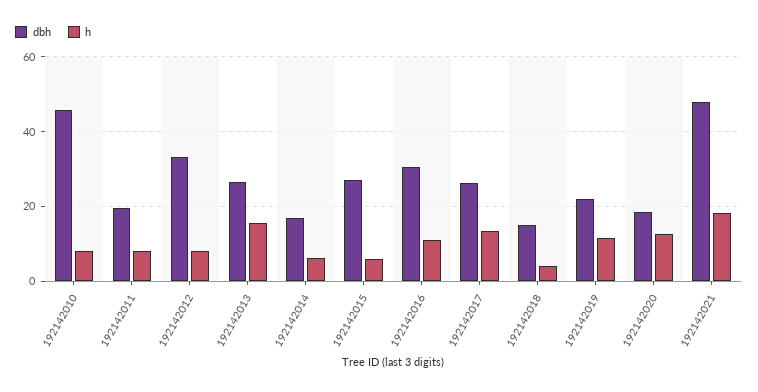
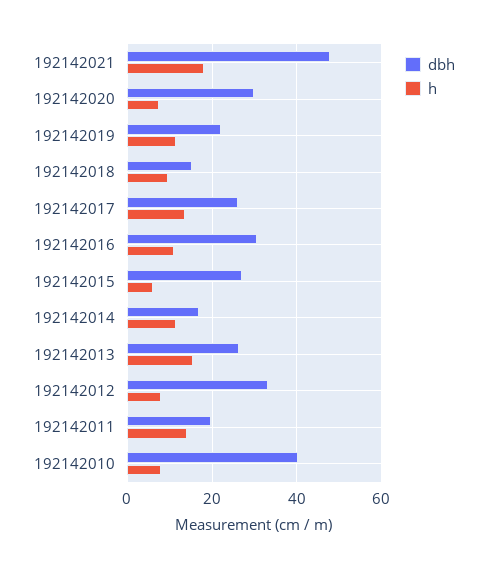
  {
    "dbh": {
-     "192142010": 46,
+     "192142010": 40,
      "192142011": 20,
      "192142012": 34,
      "192142013": 26,
      "192142014": 16,
      "192142015": 28,
      "192142016": 30,
      "192142017": 26,
      "192142018": 16,
      "192142019": 22,
-     "192142020": 18,
+     "192142020": 30,
      "192142021": 48
    },
    "h": {
      "192142010": 8,
-     "192142011": 8,
+     "192142011": 14,
      "192142012": 8,
      "192142013": 16,
-     "192142014": 6,
+     "192142014": 12,
      "192142015": 6,
      "192142016": 12,
      "192142017": 14,
-     "192142018": 4,
+     "192142018": 10,
      "192142019": 12,
-     "192142020": 12,
+     "192142020": 8,
      "192142021": 18
    }
  }

